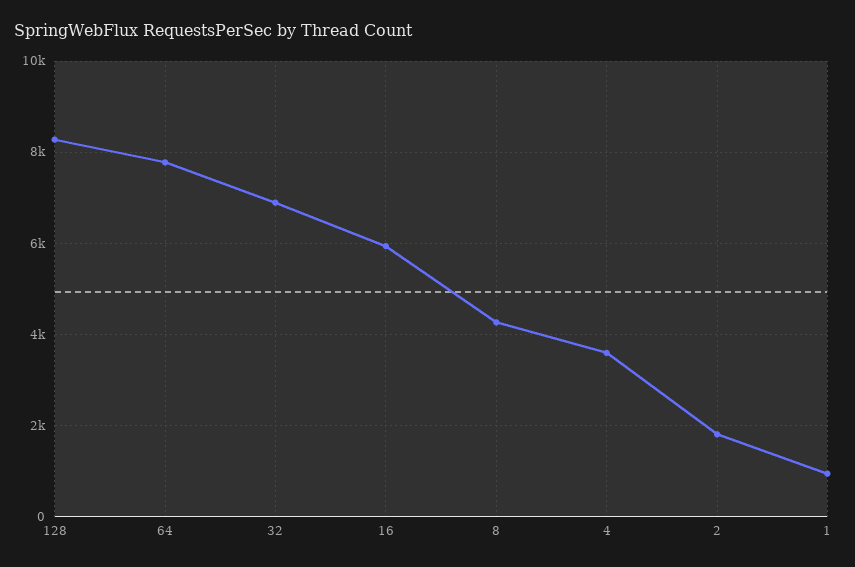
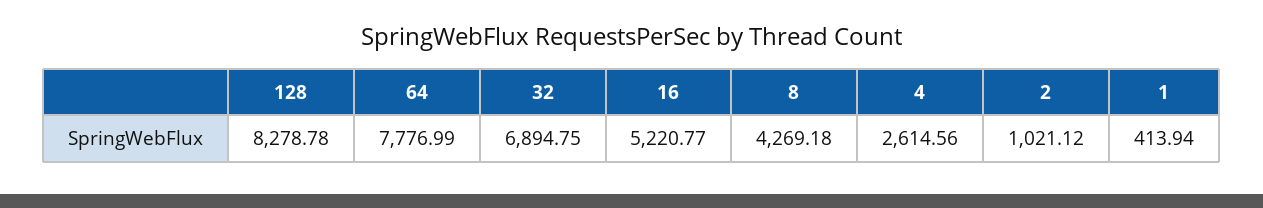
  {
    "128": 8278.78,
    "64": 7776.99,
    "32": 6894.75,
-   "16": 6000,
+   "16": 5220.77,
    "8": 4269.18,
-   "4": 3600,
+   "4": 2614.56,
-   "2": 1800,
+   "2": 1021.12,
-   "1": 1000
+   "1": 413.94
  }

